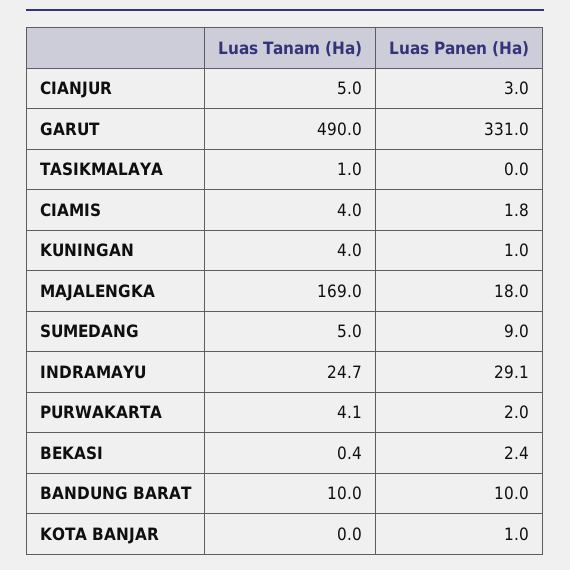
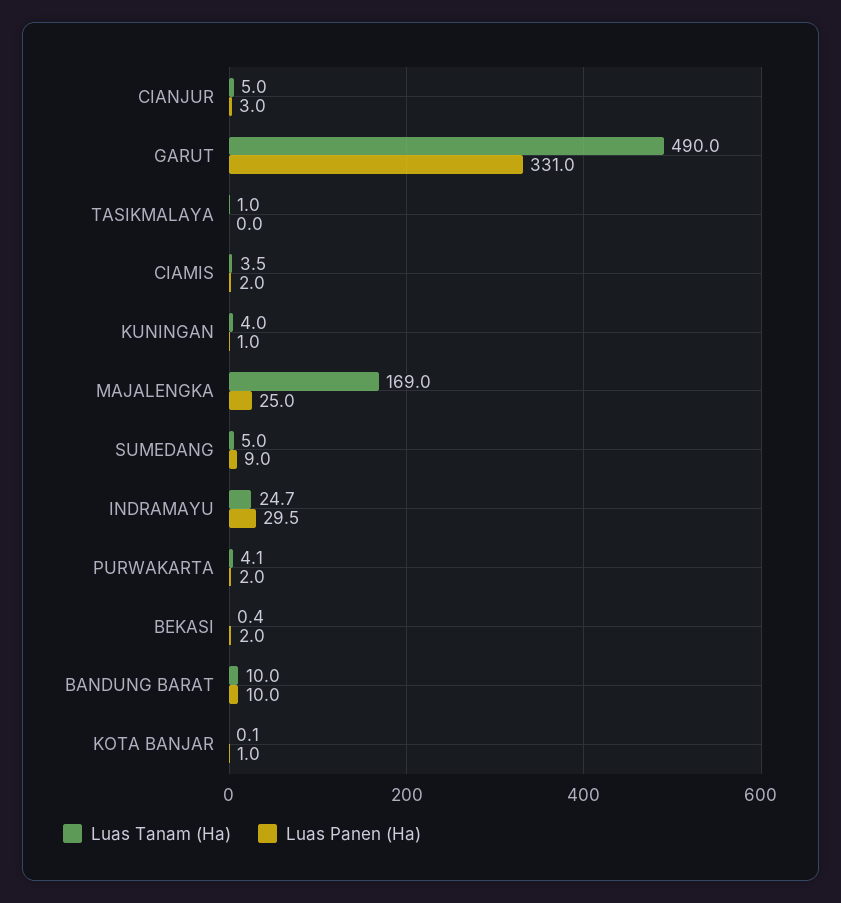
  {
    "Luas Tanam (Ha)": {
      "CIANJUR": 5,
      "GARUT": 490,
      "TASIKMALAYA": 1,
-     "CIAMIS": 4,
+     "CIAMIS": 3.5,
      "KUNINGAN": 4,
      "MAJALENGKA": 169,
      "SUMEDANG": 5,
      "INDRAMAYU": 24.7,
      "PURWAKARTA": 4.1,
      "BEKASI": 0.4,
      "BANDUNG BARAT": 10,
-     "KOTA BANJAR": 0
+     "KOTA BANJAR": 0.1
    },
    "Luas Panen (Ha)": {
      "CIANJUR": 3,
      "GARUT": 331,
      "TASIKMALAYA": 0,
-     "CIAMIS": 1.8,
+     "CIAMIS": 2,
      "KUNINGAN": 1,
-     "MAJALENGKA": 18,
+     "MAJALENGKA": 25,
      "SUMEDANG": 9,
-     "INDRAMAYU": 29.1,
+     "INDRAMAYU": 29.5,
      "PURWAKARTA": 2,
-     "BEKASI": 2.4,
+     "BEKASI": 2,
      "BANDUNG BARAT": 10,
      "KOTA BANJAR": 1
    }
  }

